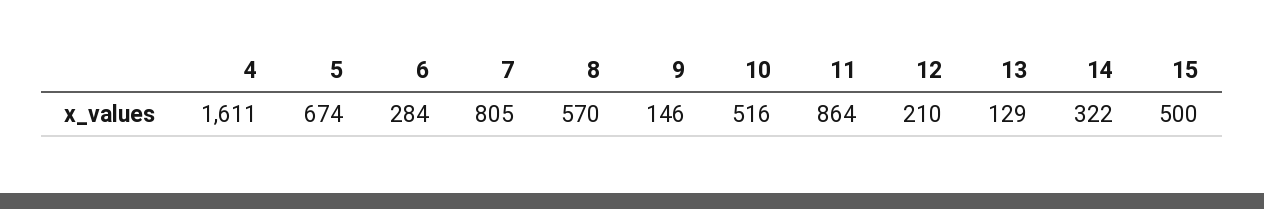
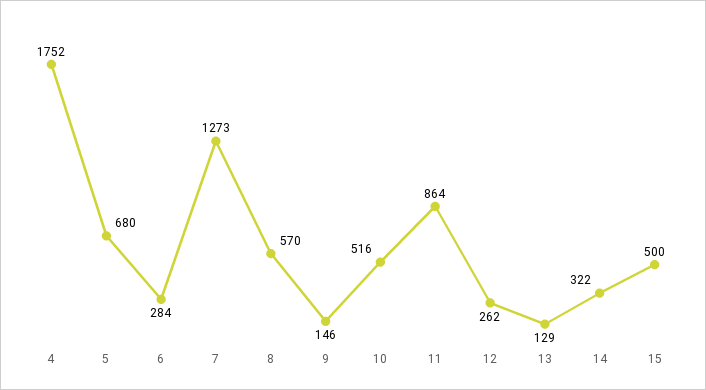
  {
-   "4": 1611,
+   "4": 1752,
-   "5": 674,
+   "5": 680,
    "6": 284,
-   "7": 805,
+   "7": 1273,
    "8": 570,
    "9": 146,
    "10": 516,
    "11": 864,
-   "12": 210,
+   "12": 262,
    "13": 129,
    "14": 322,
    "15": 500
  }

